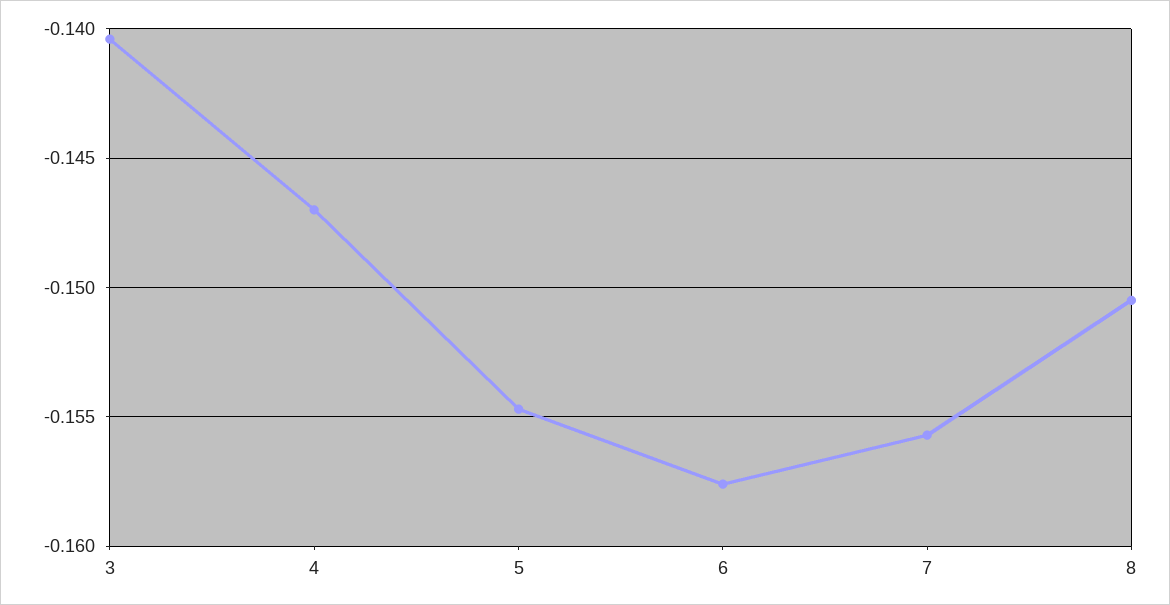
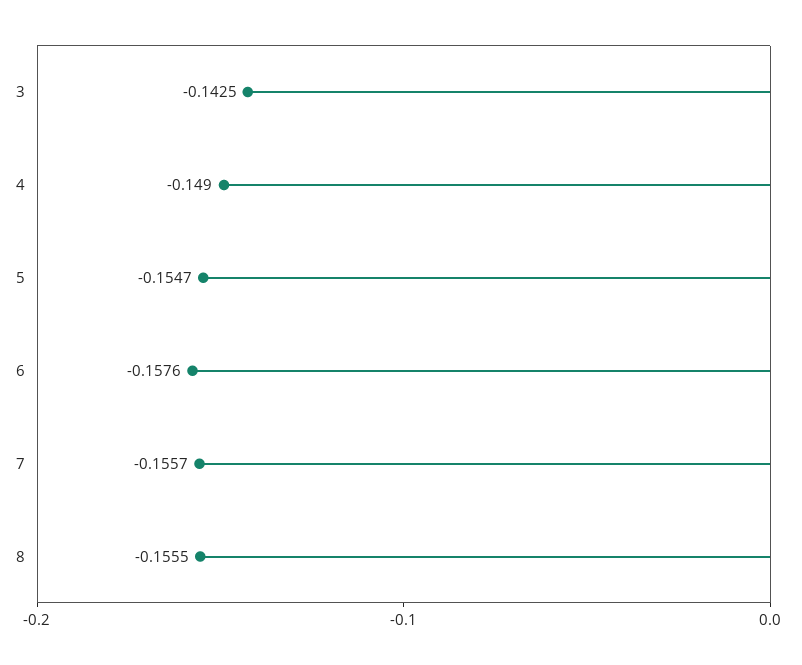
  {
-   "3": -0.1405,
+   "3": -0.1425,
-   "4": -0.147,
+   "4": -0.149,
    "5": -0.1547,
    "6": -0.1576,
    "7": -0.1557,
-   "8": -0.1505
+   "8": -0.1555
  }

